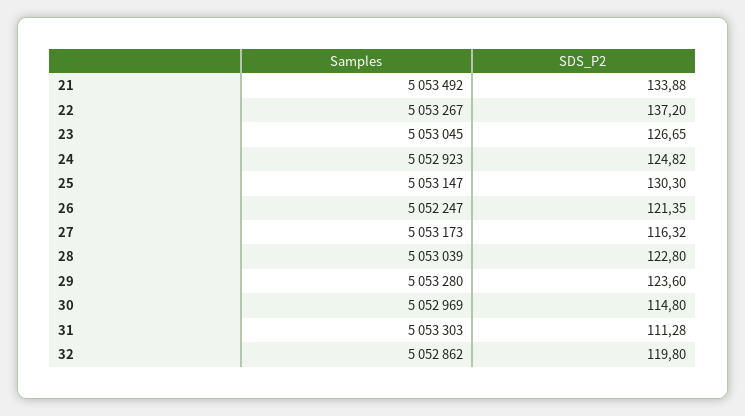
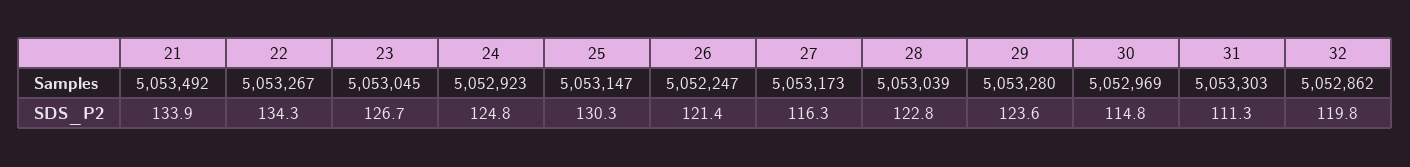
  {
    "Samples": {
      "21": 5053492,
      "22": 5053267,
      "23": 5053045,
      "24": 5052923,
      "25": 5053147,
      "26": 5052247,
      "27": 5053173,
      "28": 5053039,
      "29": 5053280,
      "30": 5052969,
      "31": 5053303,
      "32": 5052862
    },
    "SDS_P2": {
      "21": 133.88,
-     "22": 137.2,
+     "22": 134.3,
      "23": 126.65,
      "24": 124.82,
      "25": 130.3,
      "26": 121.35,
      "27": 116.32,
      "28": 122.8,
      "29": 123.6,
      "30": 114.8,
      "31": 111.28,
      "32": 119.8
    }
  }

